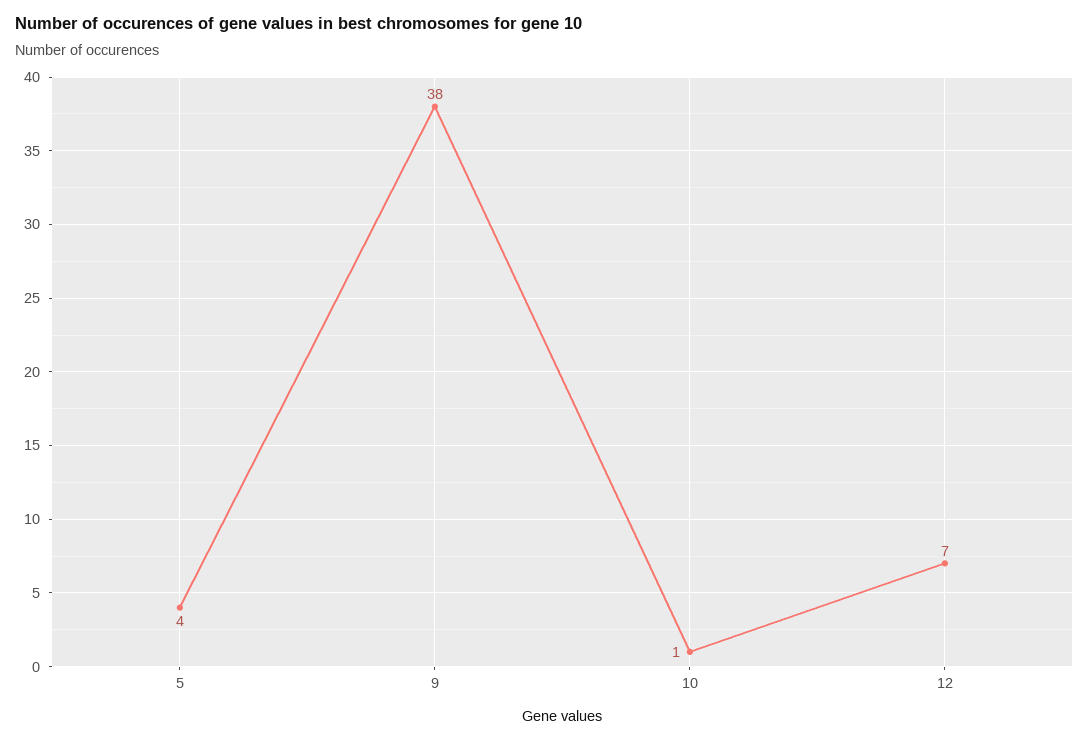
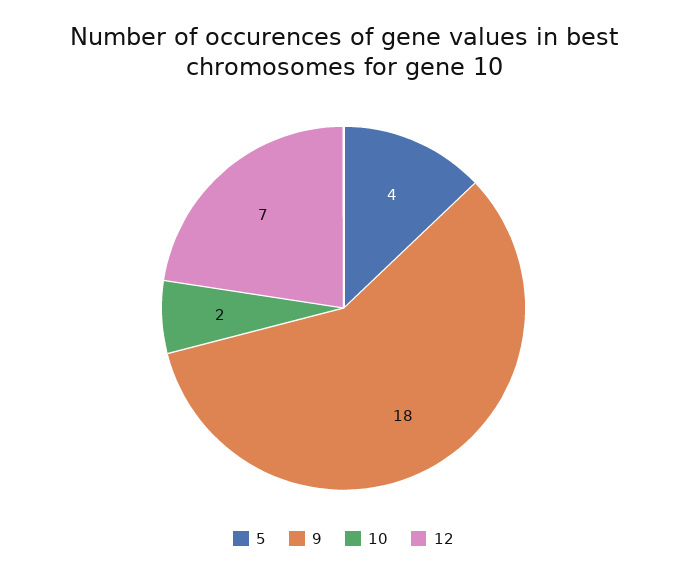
  {
    "5": 4,
-   "9": 38,
+   "9": 18,
-   "10": 1,
+   "10": 2,
    "12": 7
  }

